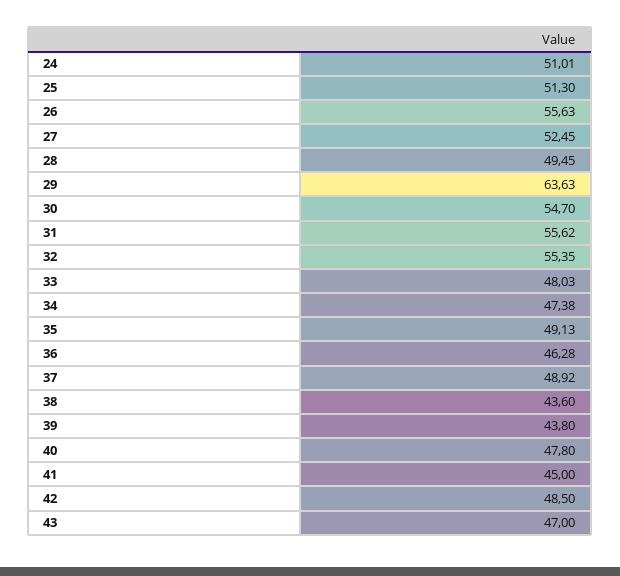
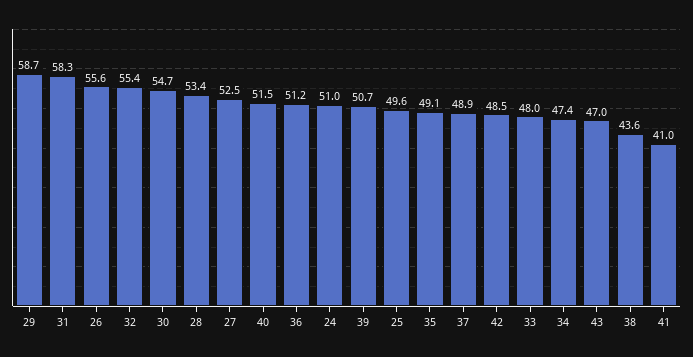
  {
    "24": 51.01,
-   "25": 51.3,
+   "25": 49.6,
    "26": 55.63,
    "27": 52.45,
-   "28": 49.45,
+   "28": 53.4,
-   "29": 63.63,
+   "29": 58.7,
    "30": 54.7,
-   "31": 55.62,
+   "31": 58.3,
    "32": 55.35,
    "33": 48.03,
    "34": 47.38,
    "35": 49.13,
-   "36": 46.28,
+   "36": 51.2,
    "37": 48.92,
    "38": 43.6,
-   "39": 43.8,
+   "39": 50.7,
-   "40": 47.8,
+   "40": 51.5,
-   "41": 45,
+   "41": 41,
    "42": 48.5,
    "43": 47
  }

